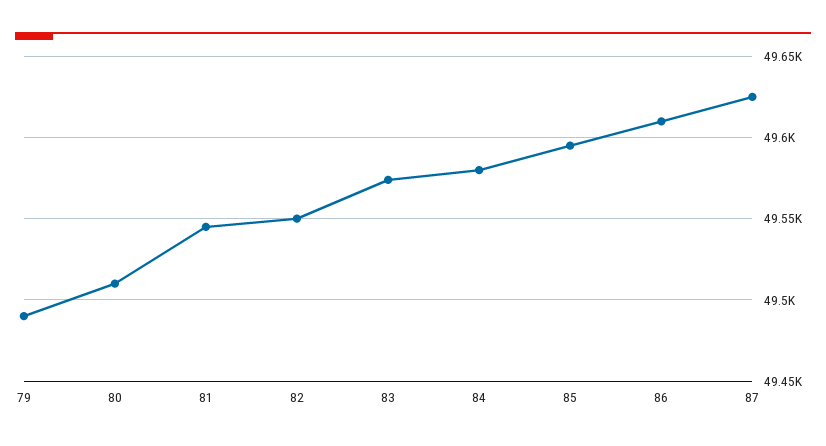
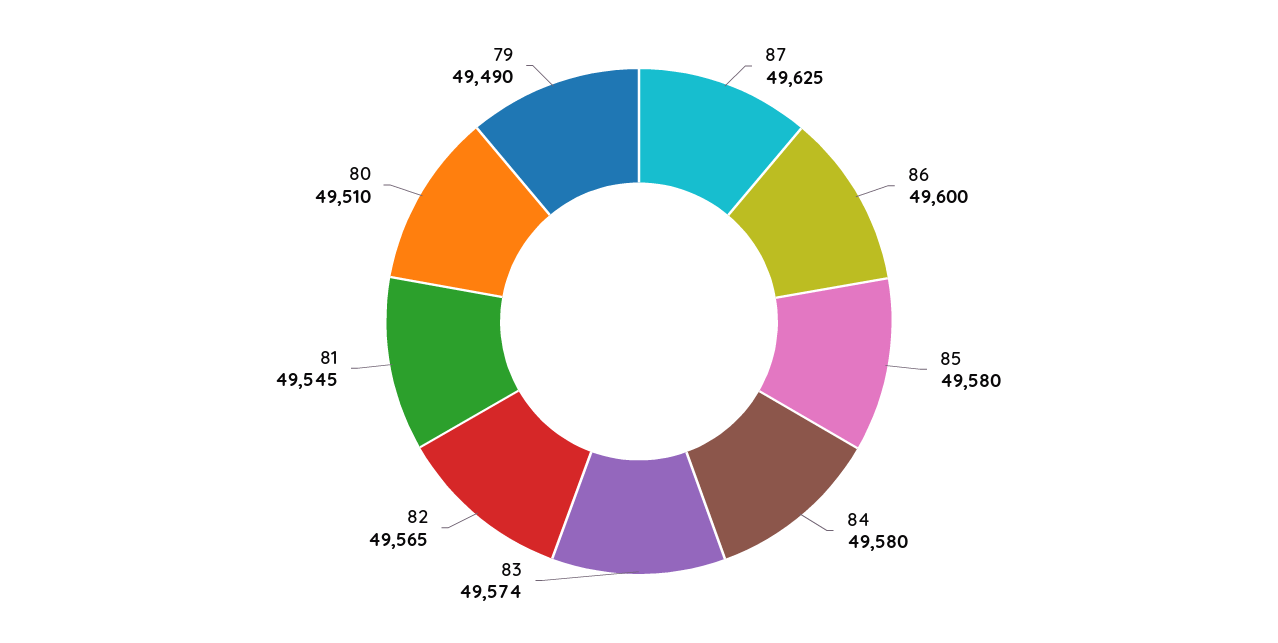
  {
    "79": 49490,
    "80": 49510,
    "81": 49545,
-   "82": 49550,
+   "82": 49565,
    "83": 49574,
    "84": 49580,
-   "85": 49595,
+   "85": 49580,
-   "86": 49610,
+   "86": 49600,
    "87": 49625
  }

